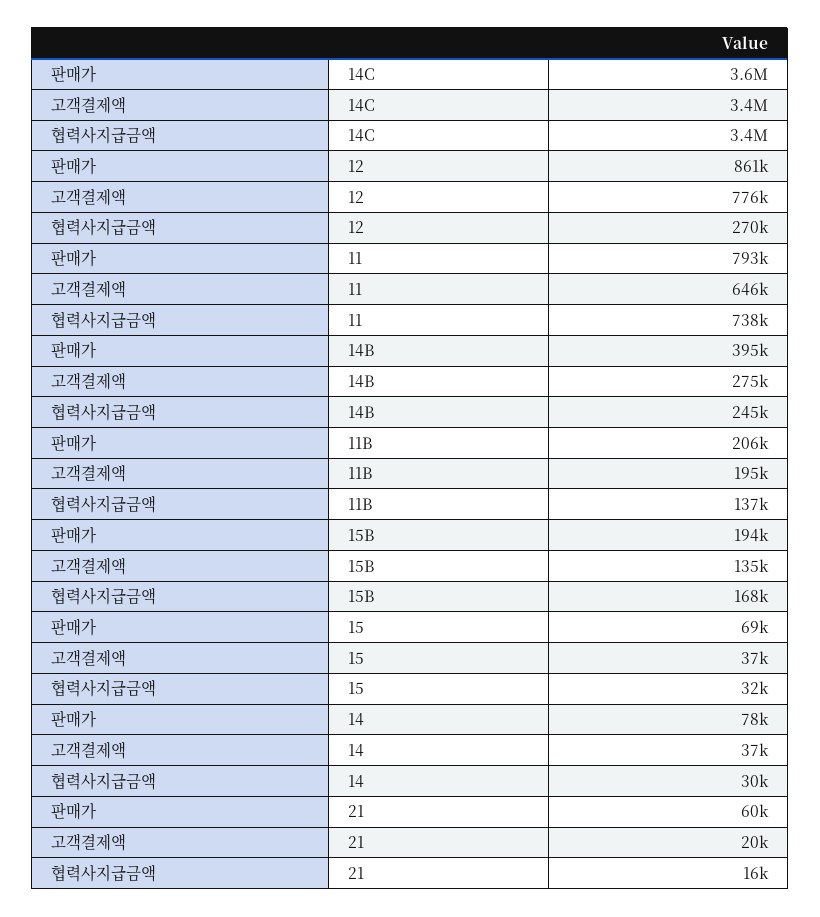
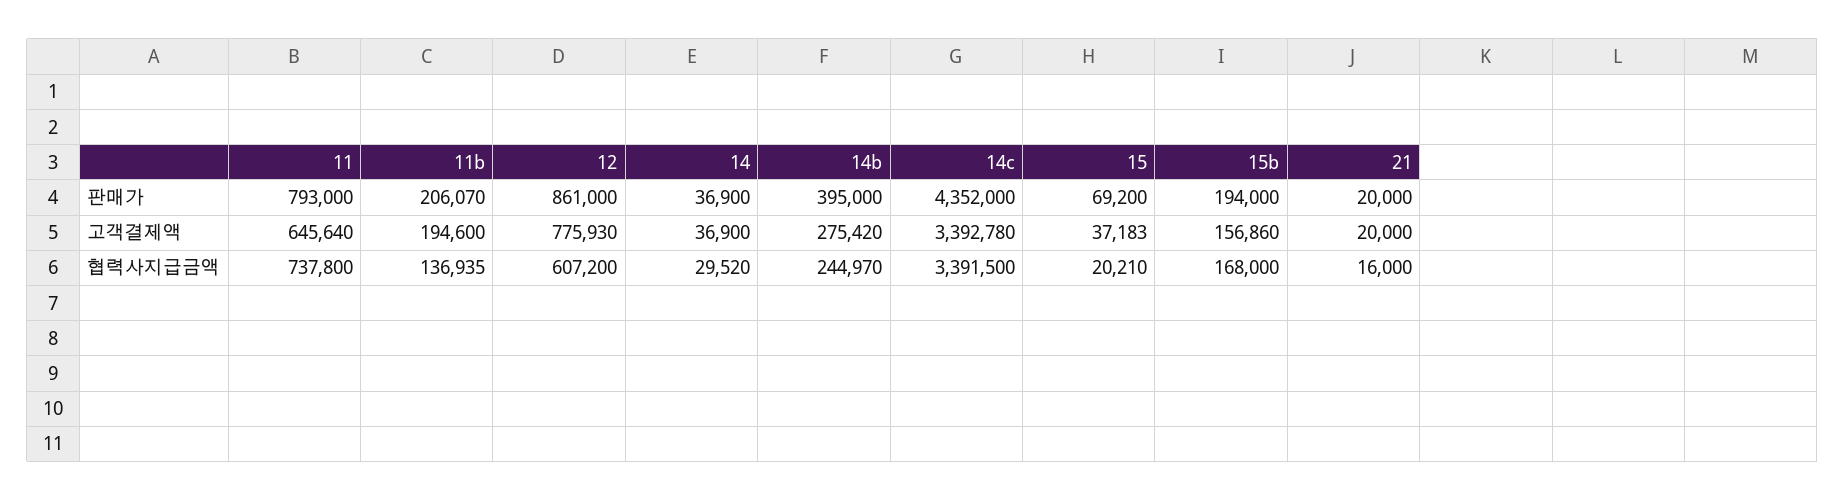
  {
    "판매가": {
-     "14C": 3600000,
+     "14C": 4352000,
      "12": 861000,
      "11": 793000,
      "14B": 395000,
      "11B": 206070,
      "15B": 194000,
      "15": 69200,
-     "14": 78000,
+     "14": 36900,
-     "21": 60000
+     "21": 20000
    },
    "고객결제액": {
      "14C": 3392780,
      "12": 775930,
      "11": 645640,
      "14B": 275420,
      "11B": 194600,
-     "15B": 135000,
+     "15B": 156860,
      "15": 37183,
      "14": 36900,
      "21": 20000
    },
    "협력사지급금액": {
      "14C": 3391500,
-     "12": 270000,
+     "12": 607200,
      "11": 737800,
      "14B": 244970,
      "11B": 136935,
      "15B": 168000,
-     "15": 32000,
+     "15": 20210,
      "14": 29520,
      "21": 16000
    }
  }

